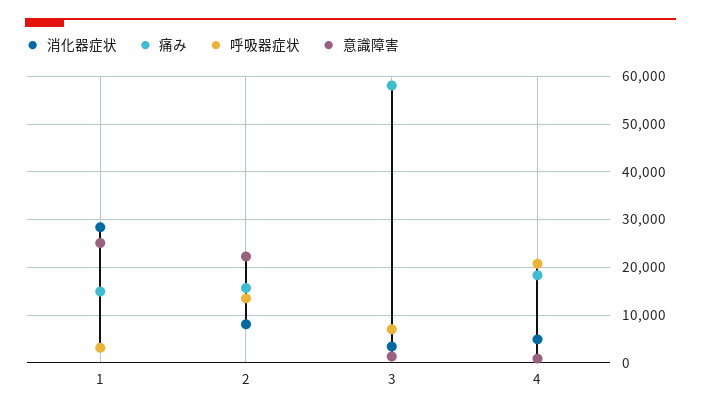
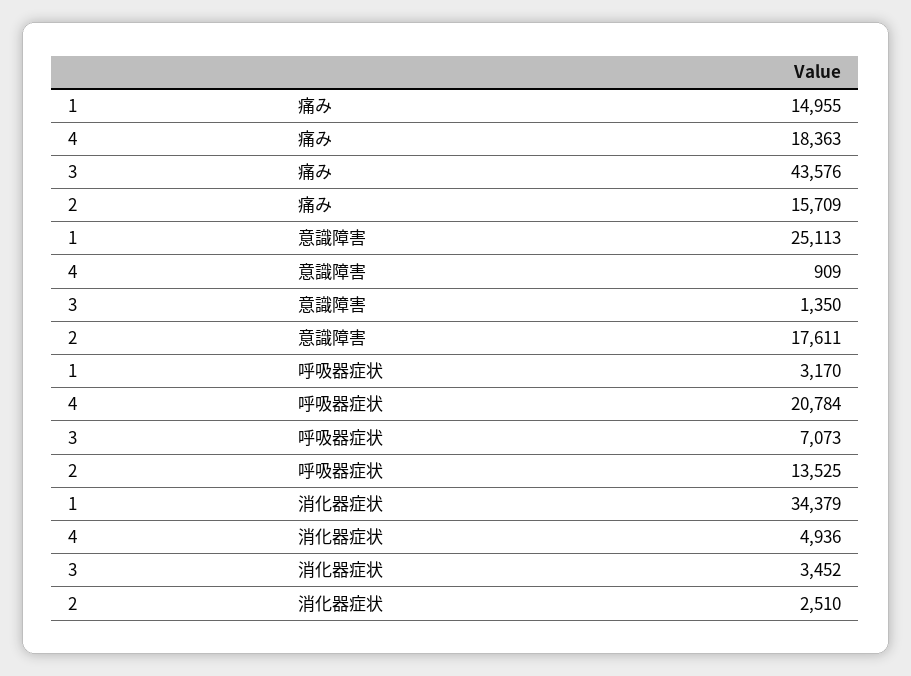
  {
    "消化器症状": {
-     "1": 28000,
+     "1": 34379,
-     "2": 8000,
+     "2": 2510,
      "3": 3452,
      "4": 4936
    },
    "痛み": {
      "1": 14955,
      "2": 15709,
-     "3": 58000,
+     "3": 43576,
      "4": 18363
    },
    "呼吸器症状": {
      "1": 3170,
      "2": 13525,
      "3": 7073,
      "4": 20784
    },
    "意識障害": {
      "1": 25113,
-     "2": 22000,
+     "2": 17611,
      "3": 1350,
      "4": 909
    }
  }

